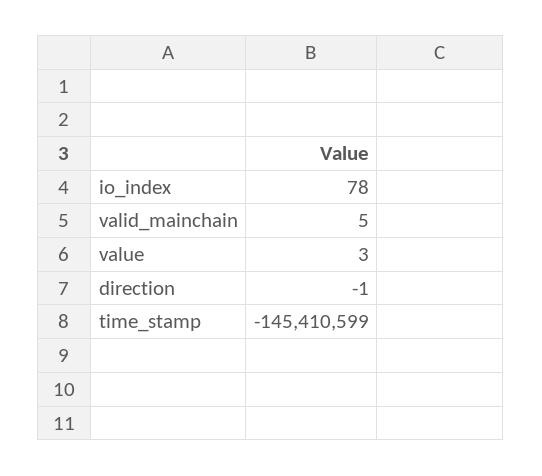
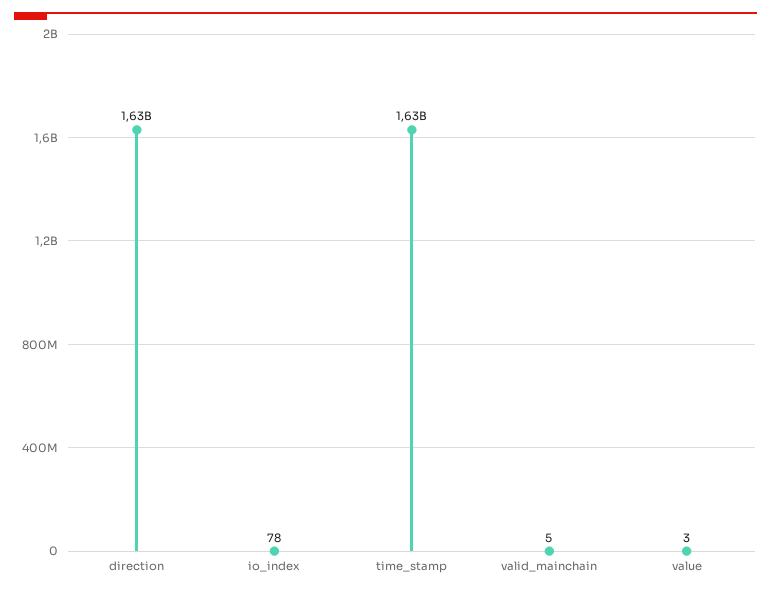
  {
    "io_index": 78,
    "valid_mainchain": 5,
    "value": 3,
-   "direction": -1,
+   "direction": 1630000000,
-   "time_stamp": -145410599
+   "time_stamp": 1630000000
  }

